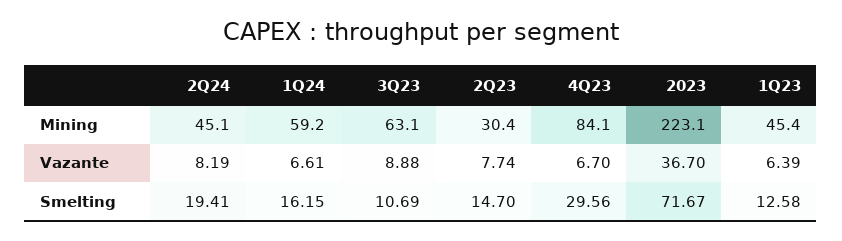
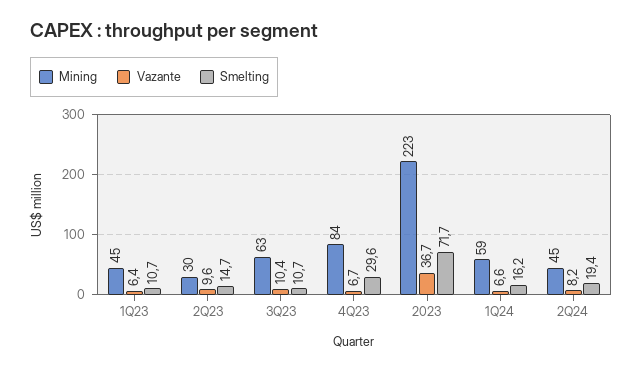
  {
    "Mining": {
      "2Q24": 45.1,
      "1Q24": 59.2,
      "3Q23": 63.1,
      "2Q23": 30.4,
      "4Q23": 84.1,
      "2023": 223.1,
      "1Q23": 45.4
    },
    "Vazante": {
      "2Q24": 8.19,
      "1Q24": 6.61,
-     "3Q23": 8.88,
+     "3Q23": 10.4,
-     "2Q23": 7.74,
+     "2Q23": 9.6,
      "4Q23": 6.7,
      "2023": 36.7,
      "1Q23": 6.39
    },
    "Smelting": {
      "2Q24": 19.41,
      "1Q24": 16.15,
      "3Q23": 10.69,
      "2Q23": 14.7,
      "4Q23": 29.56,
      "2023": 71.67,
-     "1Q23": 12.58
+     "1Q23": 10.7
    }
  }

